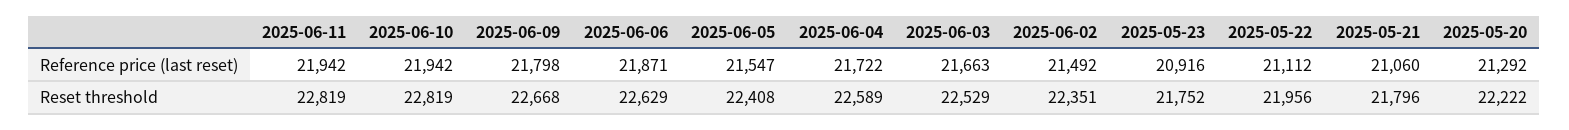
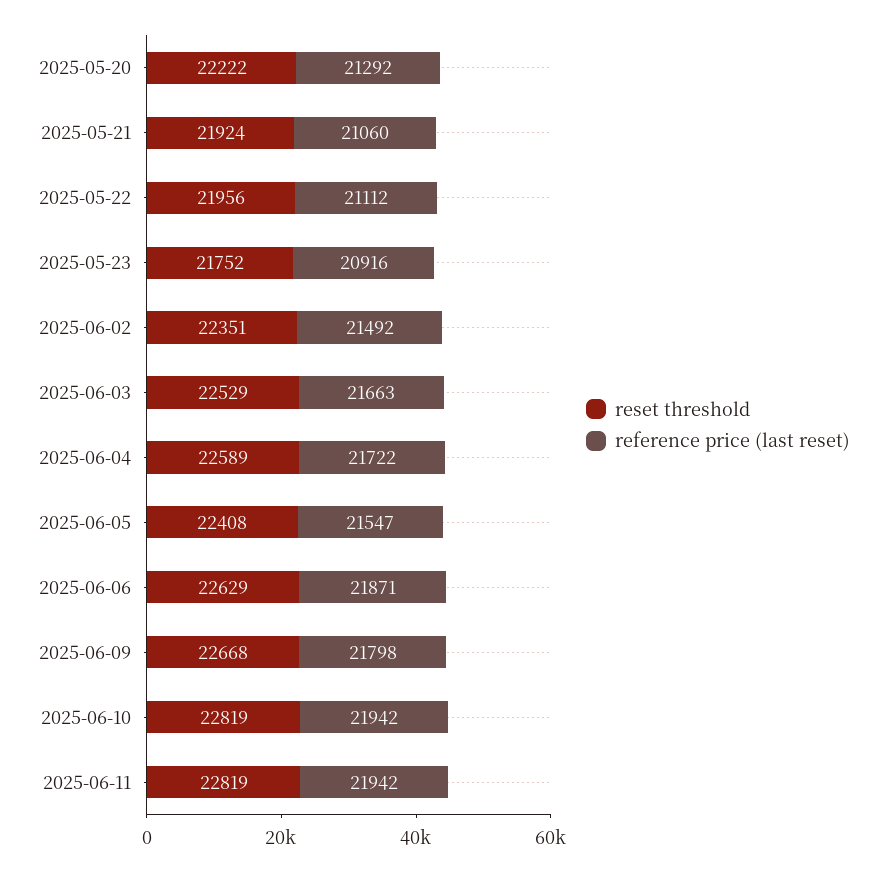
  {
    "Reference price (last reset)": {
      "2025-06-11": 21942,
      "2025-06-10": 21942,
      "2025-06-09": 21798,
      "2025-06-06": 21871,
      "2025-06-05": 21547,
      "2025-06-04": 21722,
      "2025-06-03": 21663,
      "2025-06-02": 21492,
      "2025-05-23": 20916,
      "2025-05-22": 21112,
      "2025-05-21": 21060,
      "2025-05-20": 21292
    },
    "Reset threshold": {
      "2025-06-11": 22819,
      "2025-06-10": 22819,
      "2025-06-09": 22668,
      "2025-06-06": 22629,
      "2025-06-05": 22408,
      "2025-06-04": 22589,
      "2025-06-03": 22529,
      "2025-06-02": 22351,
      "2025-05-23": 21752,
      "2025-05-22": 21956,
-     "2025-05-21": 21796,
+     "2025-05-21": 21924,
      "2025-05-20": 22222
    }
  }

